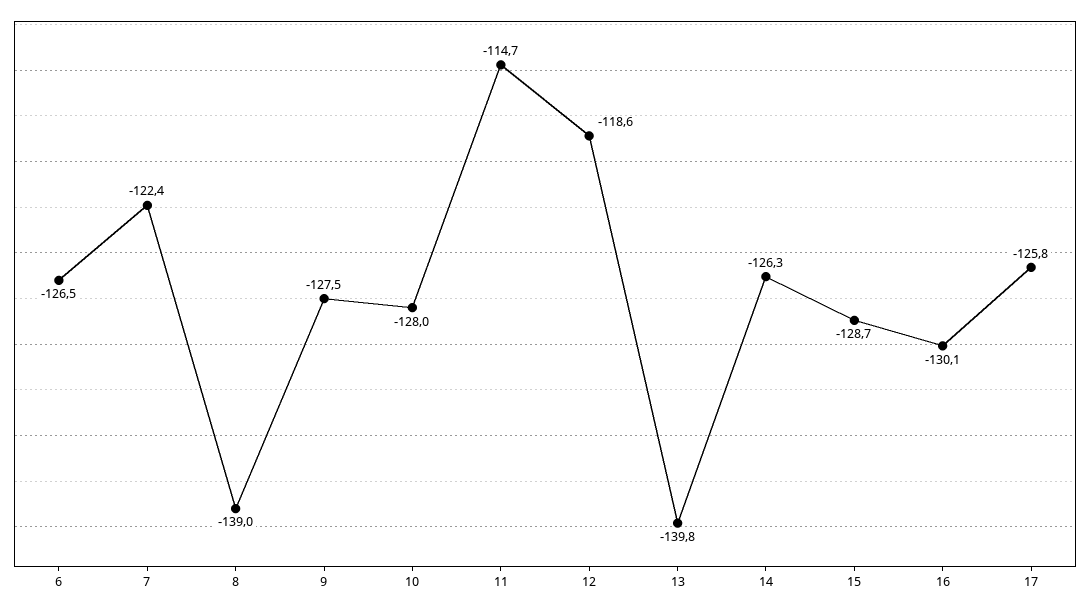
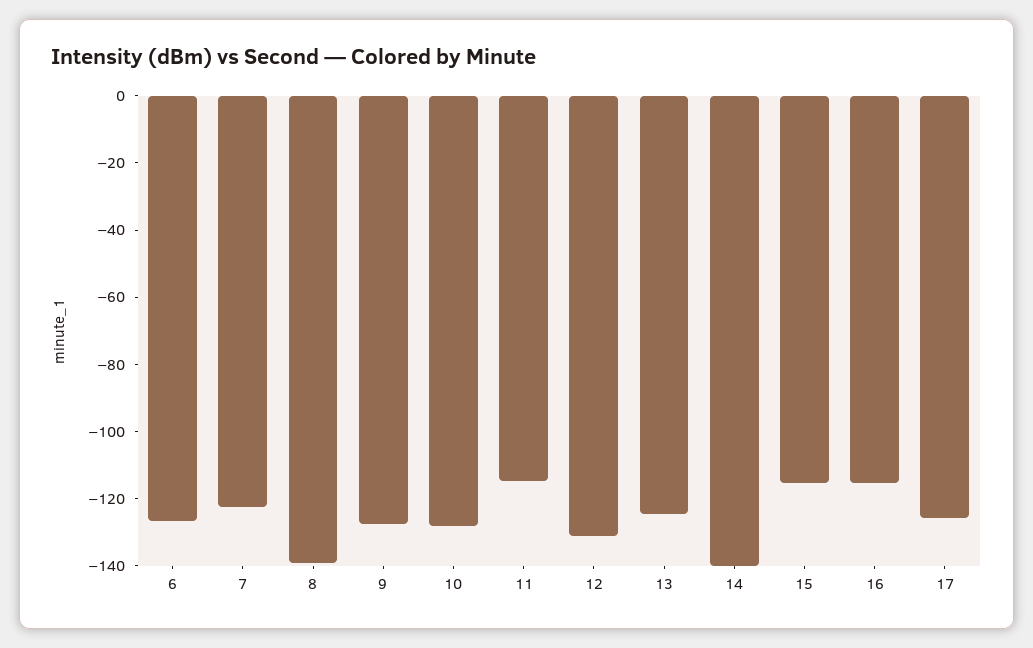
  {
    "6": -126.5,
    "7": -122.4,
    "8": -139,
    "9": -127.5,
    "10": -128,
    "11": -114.7,
-   "12": -118.6,
+   "12": -130,
-   "13": -139.8,
+   "13": -125,
-   "14": -126.3,
+   "14": -140,
-   "15": -128.7,
+   "15": -115,
-   "16": -130.1,
+   "16": -115,
    "17": -125.8
  }

